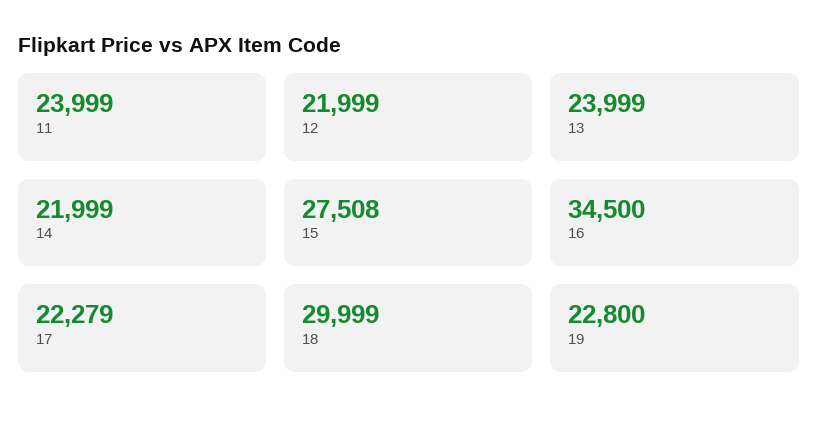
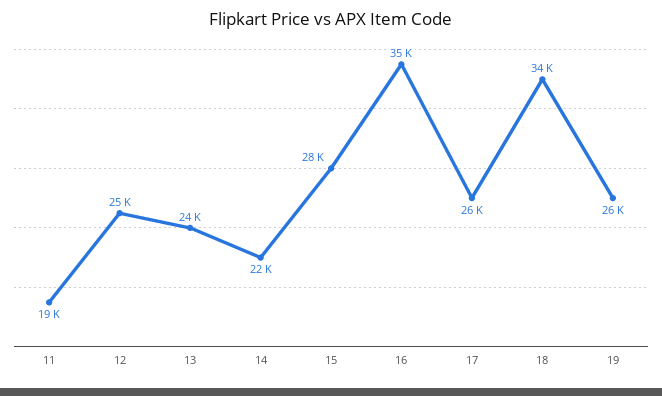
  {
-   "11": 23999,
+   "11": 19000,
-   "12": 21999,
+   "12": 25000,
    "13": 23999,
    "14": 21999,
    "15": 27508,
    "16": 34500,
-   "17": 22279,
+   "17": 26000,
-   "18": 29999,
+   "18": 34000,
-   "19": 22800
+   "19": 26000
  }

